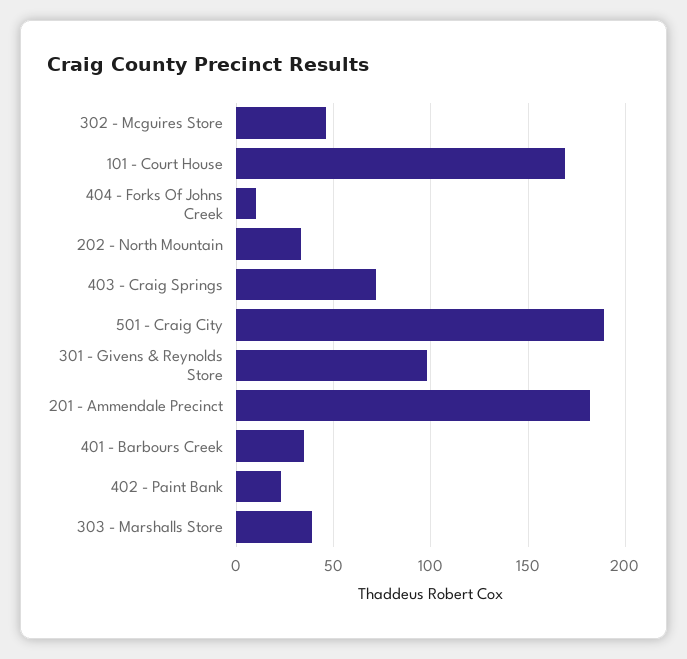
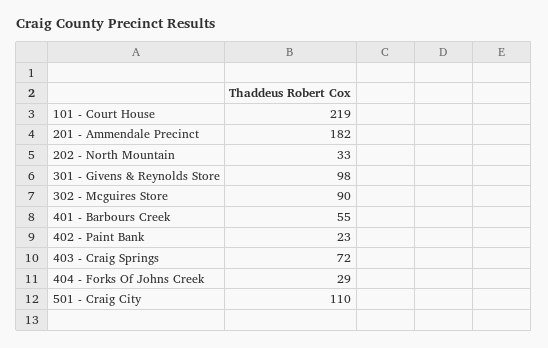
  {
-   "302 - Mcguires Store": 45,
+   "302 - Mcguires Store": 90,
-   "101 - Court House": 170,
+   "101 - Court House": 219,
-   "404 - Forks Of Johns Creek": 10,
+   "404 - Forks Of Johns Creek": 29,
    "202 - North Mountain": 33,
    "403 - Craig Springs": 72,
-   "501 - Craig City": 190,
+   "501 - Craig City": 110,
    "301 - Givens & Reynolds Store": 98,
    "201 - Ammendale Precinct": 182,
-   "401 - Barbours Creek": 35,
+   "401 - Barbours Creek": 55,
-   "402 - Paint Bank": 23,
+   "402 - Paint Bank": 23
-   "303 - Marshalls Store": 40
  }

